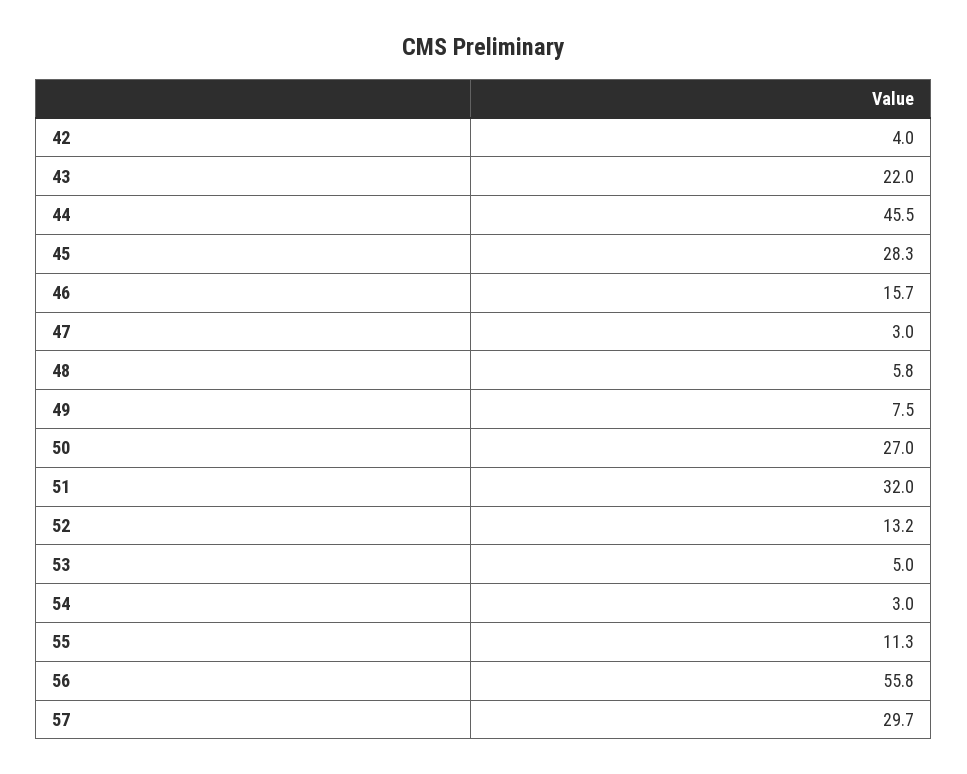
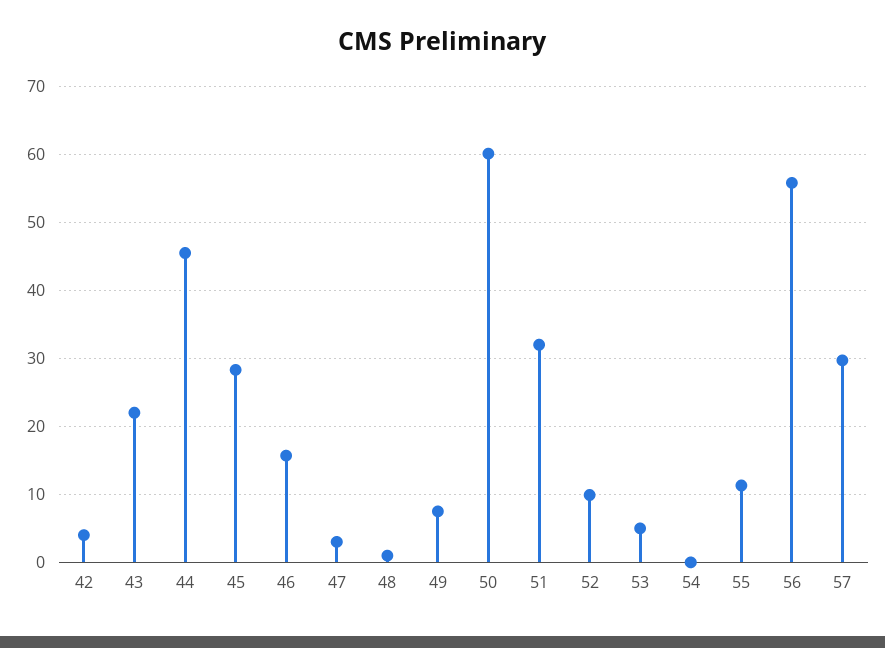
  {
    "42": 4,
    "43": 22,
    "44": 45.5,
    "45": 28.3,
    "46": 15.7,
    "47": 3,
-   "48": 5.8,
+   "48": 1,
    "49": 7.5,
-   "50": 27,
+   "50": 60,
    "51": 32,
-   "52": 13.2,
+   "52": 10,
    "53": 5,
-   "54": 3,
+   "54": 0,
    "55": 11.3,
    "56": 55.8,
    "57": 29.7
  }

